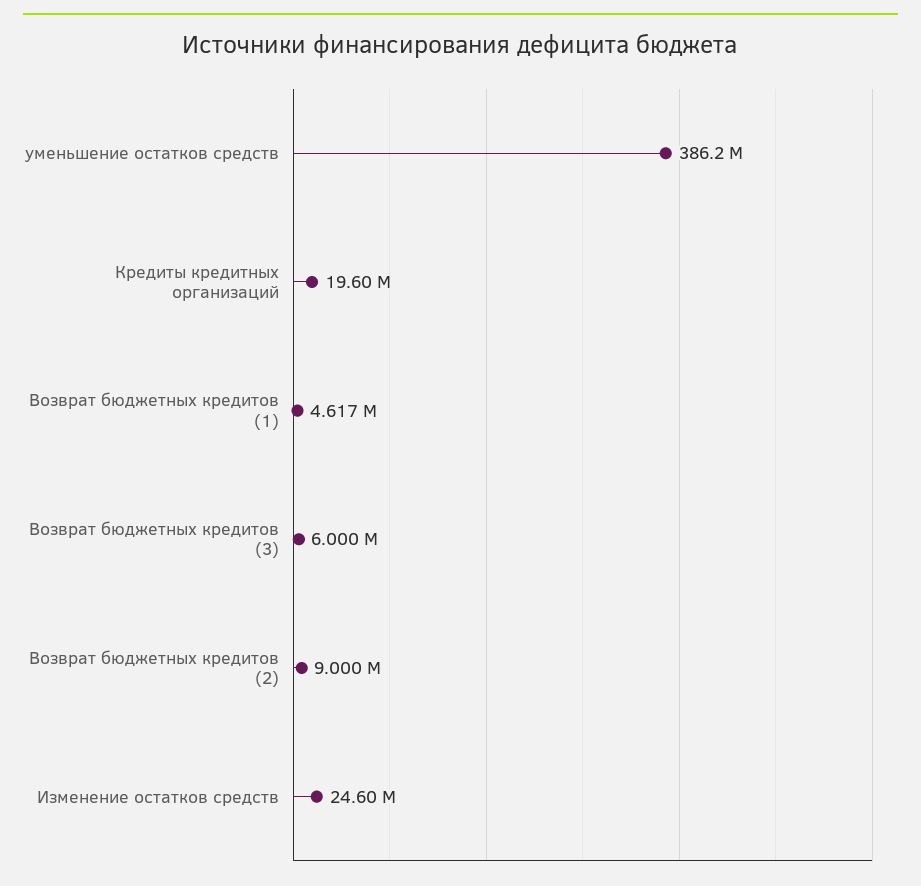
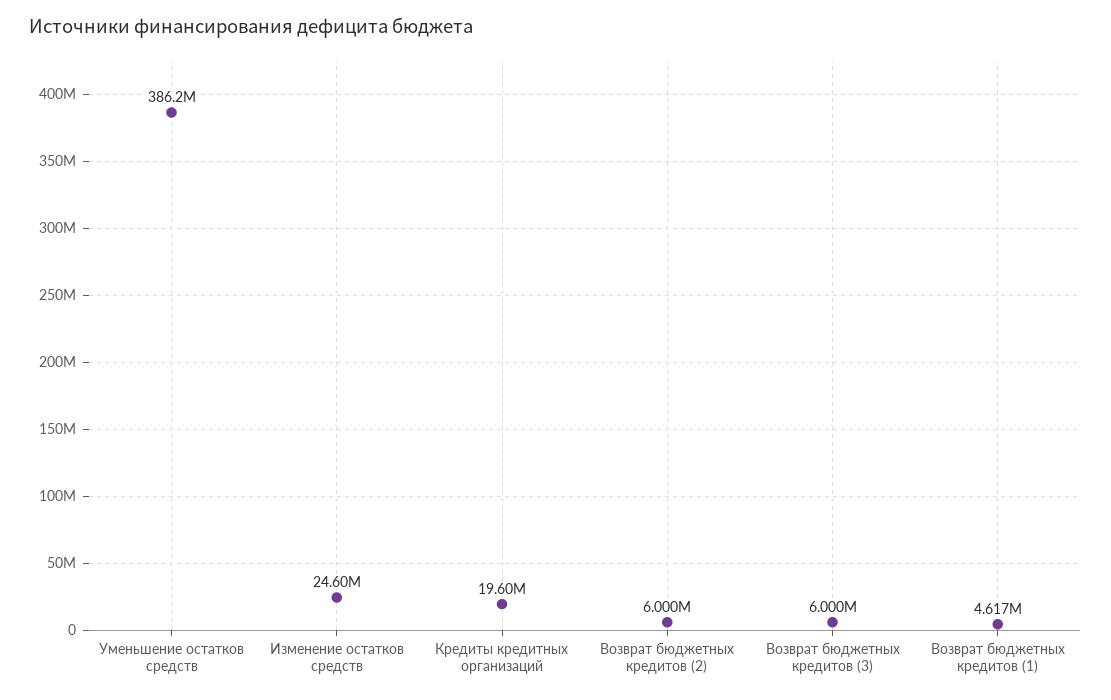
  {
    "уменьшение остатков средств": 386200000,
    "Кредиты кредитных организаций": 19600000,
    "Возврат бюджетных кредитов (1)": 4617000,
    "Возврат бюджетных кредитов (3)": 6000000,
-   "Возврат бюджетных кредитов (2)": 9000000,
+   "Возврат бюджетных кредитов (2)": 6000000,
    "Изменение остатков средств": 24600000
  }

